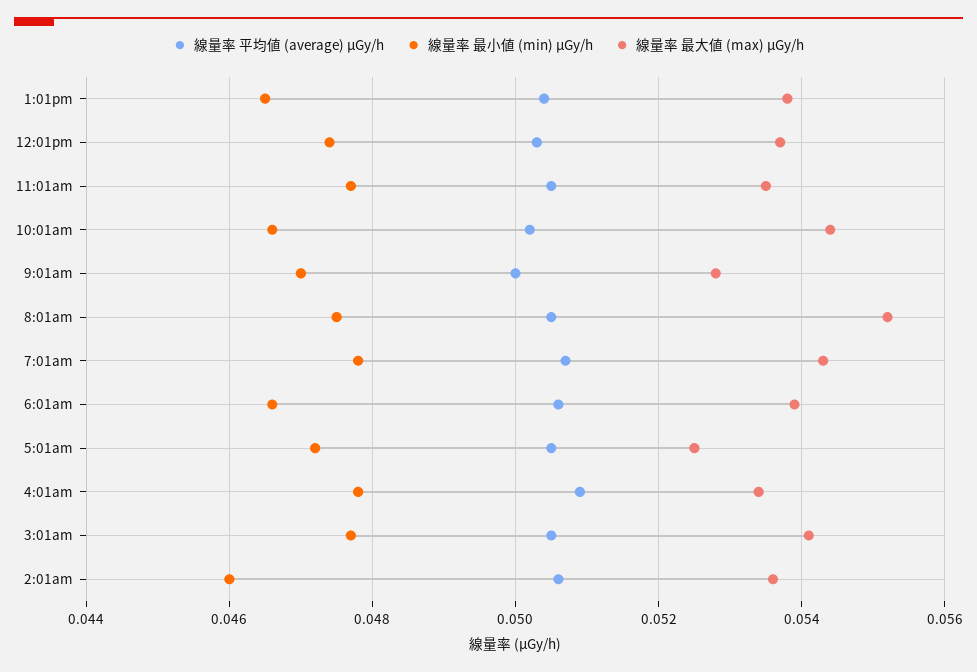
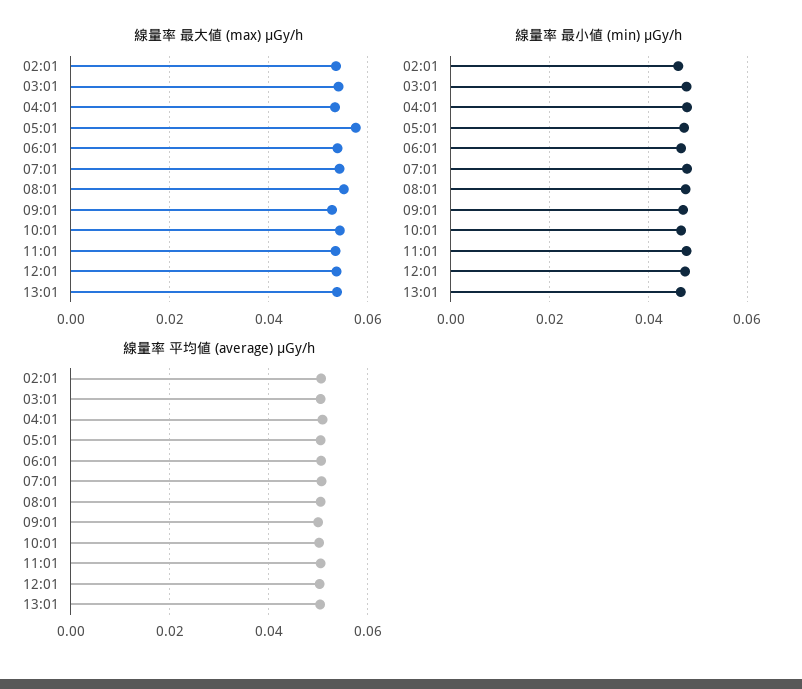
  {
    "線量率 平均値 (average) μGy/h": {
      "1:01pm": 0.0505,
      "12:01pm": 0.0505,
      "11:01am": 0.0505,
      "10:01am": 0.05,
      "9:01am": 0.05,
      "8:01am": 0.0505,
      "7:01am": 0.0505,
      "6:01am": 0.0505,
      "5:01am": 0.0505,
      "4:01am": 0.051,
      "3:01am": 0.0505,
      "2:01am": 0.0505
    },
    "線量率 最小値 (min) μGy/h": {
      "1:01pm": 0.0465,
      "12:01pm": 0.0475,
      "11:01am": 0.0475,
      "10:01am": 0.0465,
      "9:01am": 0.047,
      "8:01am": 0.0475,
      "7:01am": 0.048,
      "6:01am": 0.0465,
      "5:01am": 0.047,
      "4:01am": 0.048,
      "3:01am": 0.0475,
      "2:01am": 0.046
    },
    "線量率 最大値 (max) μGy/h": {
      "1:01pm": 0.054,
      "12:01pm": 0.0535,
      "11:01am": 0.0535,
      "10:01am": 0.0545,
      "9:01am": 0.053,
      "8:01am": 0.055,
      "7:01am": 0.0545,
      "6:01am": 0.054,
-     "5:01am": 0.0525,
+     "5:01am": 0.058,
      "4:01am": 0.0535,
      "3:01am": 0.054,
      "2:01am": 0.0535
    }
  }

